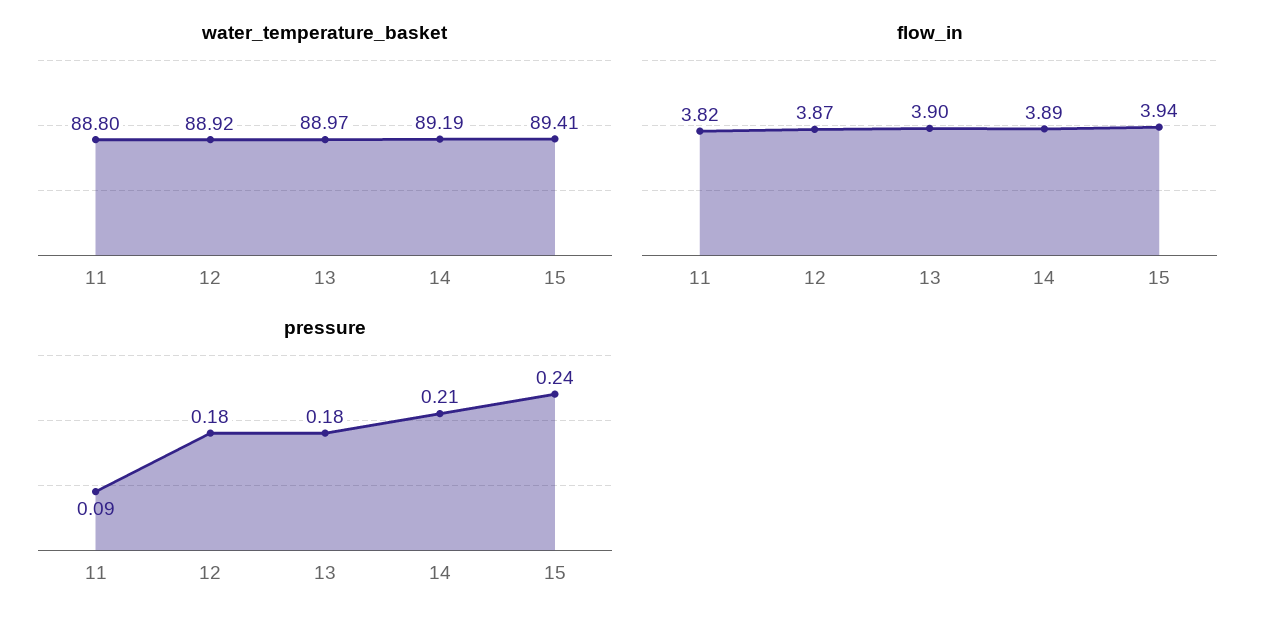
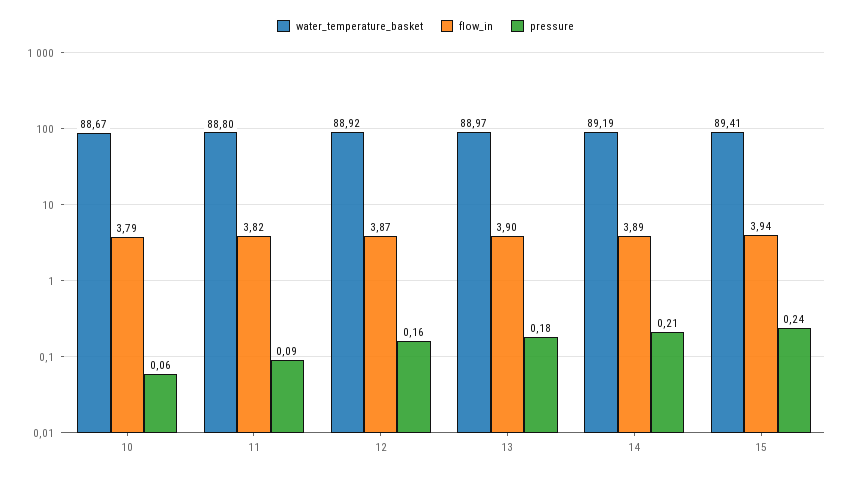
  {
    "water_temperature_basket": {
      "11": 88.8,
      "12": 88.92,
      "13": 88.97,
      "14": 89.19,
-     "15": 89.41
+     "15": 89.41,
+     "10": 88.67
    },
    "flow_in": {
      "11": 3.82,
      "12": 3.87,
      "13": 3.9,
      "14": 3.89,
-     "15": 3.94
+     "15": 3.94,
+     "10": 3.79
    },
    "pressure": {
      "11": 0.09,
-     "12": 0.18,
+     "12": 0.16,
      "13": 0.18,
      "14": 0.21,
-     "15": 0.24
+     "15": 0.24,
+     "10": 0.06
    }
  }

